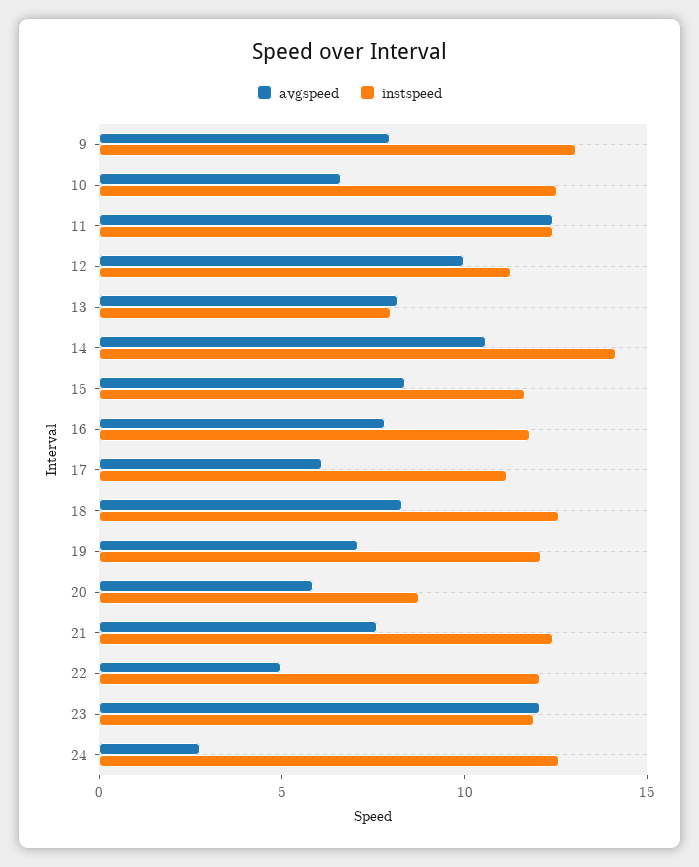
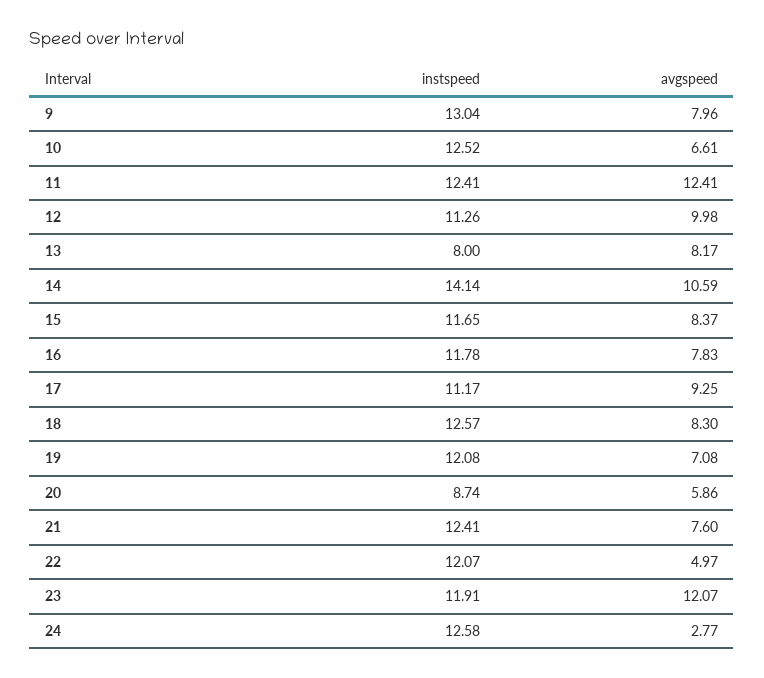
  {
    "avgspeed": {
      "9": 7.96,
      "10": 6.61,
      "11": 12.41,
      "12": 9.98,
      "13": 8.17,
      "14": 10.59,
      "15": 8.37,
      "16": 7.83,
-     "17": 6,
+     "17": 9.25,
      "18": 8.3,
      "19": 7.08,
      "20": 5.86,
      "21": 7.6,
      "22": 4.97,
      "23": 12.07,
      "24": 2.77
    },
    "instspeed": {
      "9": 13.04,
      "10": 12.52,
      "11": 12.41,
      "12": 11.26,
      "13": 8,
      "14": 14.14,
      "15": 11.65,
      "16": 11.78,
      "17": 11.17,
      "18": 12.57,
      "19": 12.08,
      "20": 8.74,
      "21": 12.41,
      "22": 12.07,
      "23": 11.91,
      "24": 12.58
    }
  }

